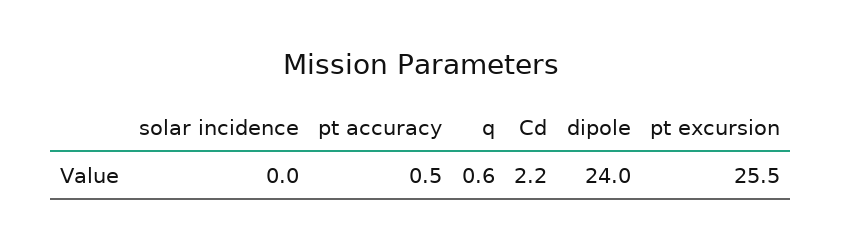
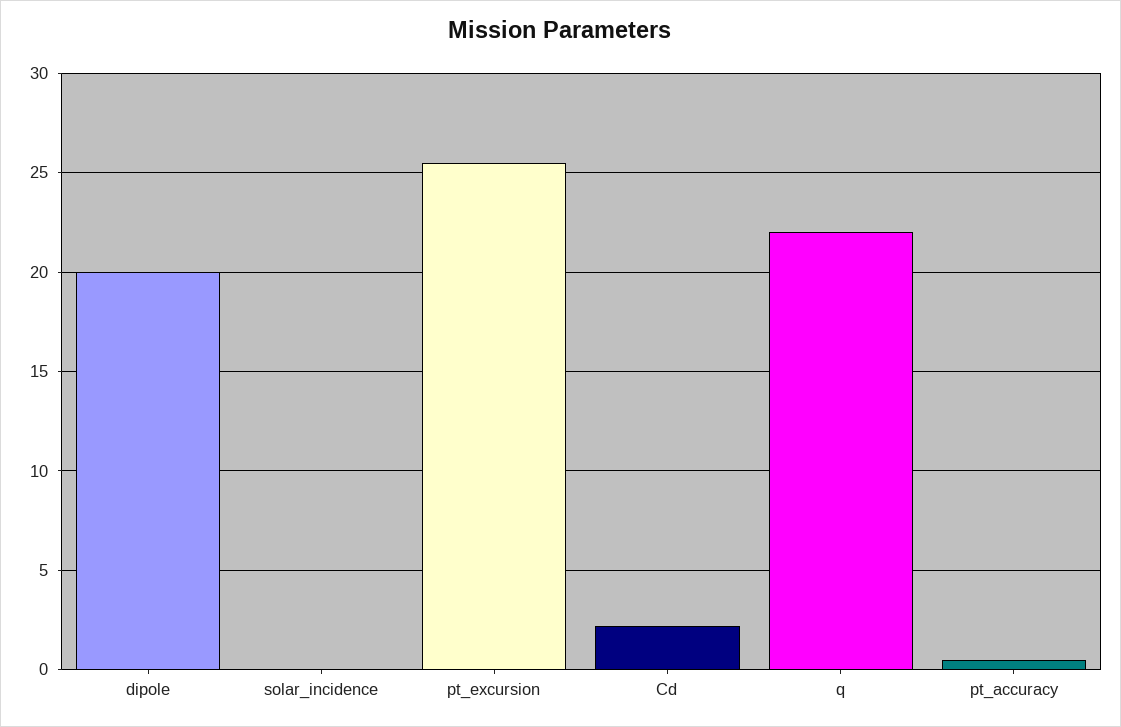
  {
    "solar incidence": 0,
    "pt accuracy": 0.5,
-   "q": 0.6,
+   "q": 22,
    "Cd": 2.2,
-   "dipole": 24,
+   "dipole": 20,
    "pt excursion": 25.5
  }

